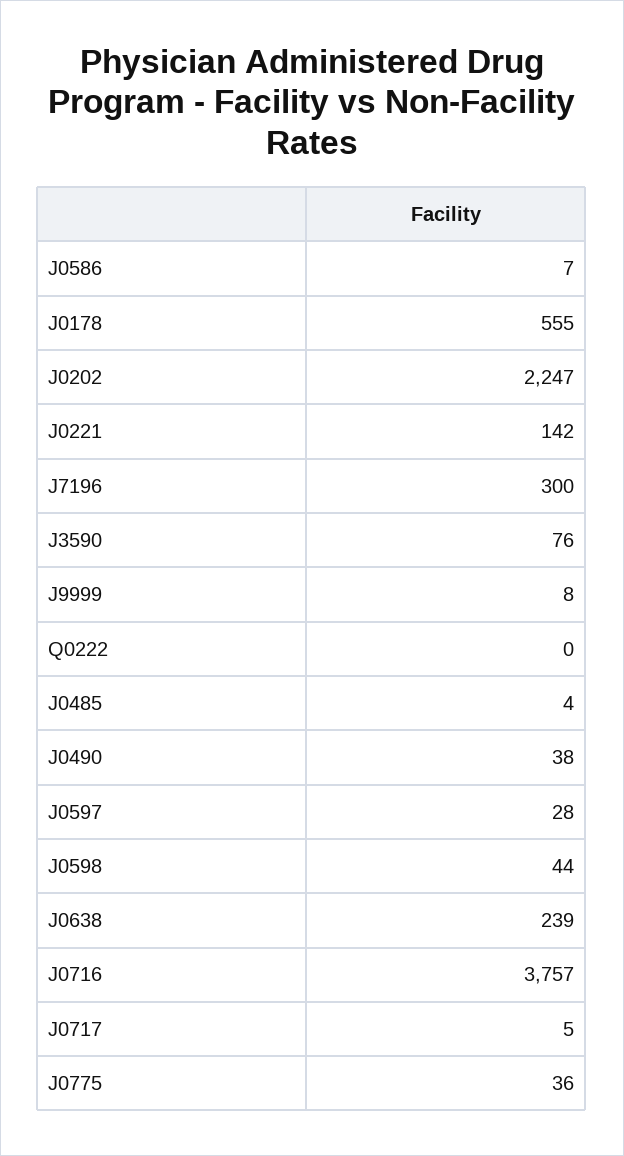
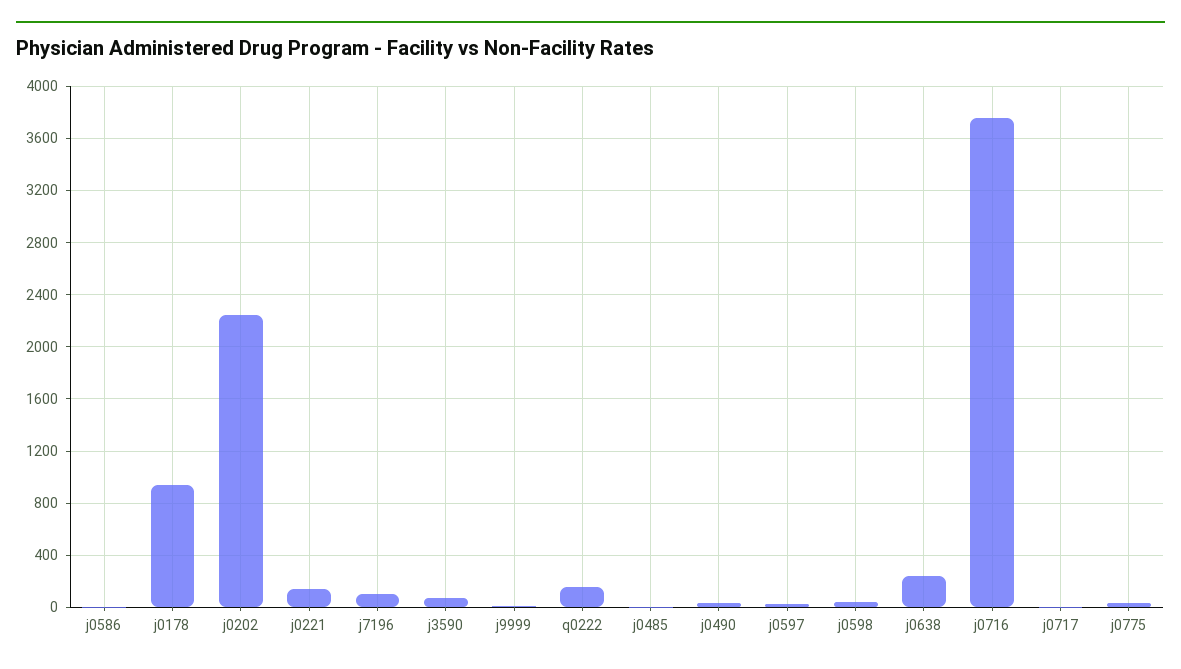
  {
    "J0586": 7,
-   "J0178": 555,
+   "J0178": 950,
    "J0202": 2247,
    "J0221": 142,
-   "J7196": 300,
+   "J7196": 100,
    "J3590": 76,
    "J9999": 8,
-   "Q0222": 0,
+   "Q0222": 150,
    "J0485": 4,
    "J0490": 38,
    "J0597": 28,
    "J0598": 44,
    "J0638": 239,
    "J0716": 3757,
    "J0717": 5,
    "J0775": 36
  }

